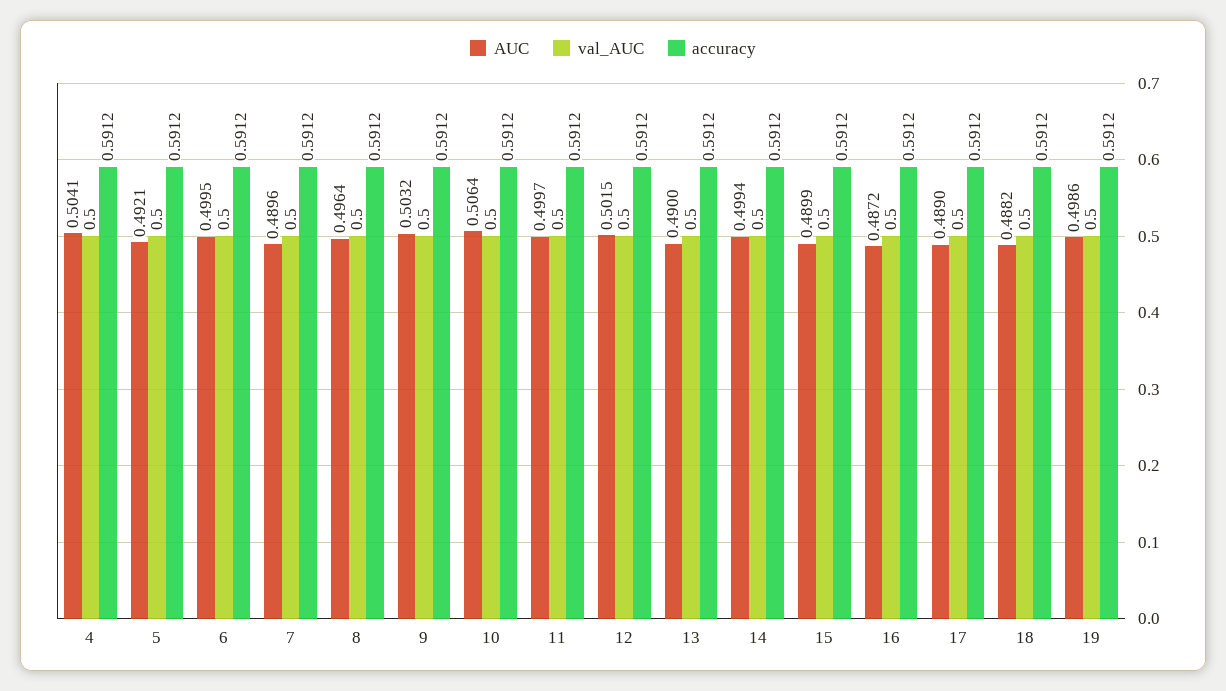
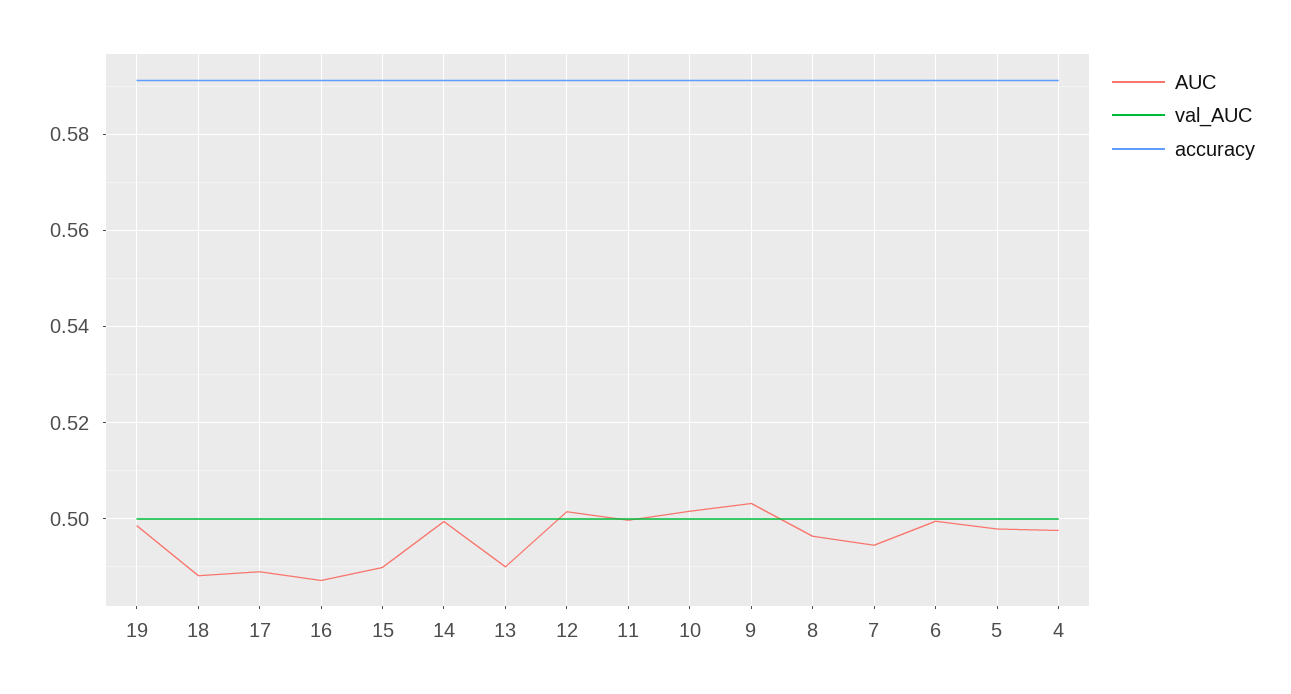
  {
    "AUC": {
-     "4": 0.5041,
+     "4": 0.498,
-     "5": 0.4921,
+     "5": 0.498,
      "6": 0.4995,
-     "7": 0.4896,
+     "7": 0.494,
      "8": 0.4964,
      "9": 0.5032,
-     "10": 0.5064,
+     "10": 0.502,
      "11": 0.4997,
      "12": 0.5015,
      "13": 0.49,
      "14": 0.4994,
      "15": 0.4899,
      "16": 0.4872,
      "17": 0.489,
      "18": 0.4882,
      "19": 0.4986
    },
    "val_AUC": {
      "4": 0.5,
      "5": 0.5,
      "6": 0.5,
      "7": 0.5,
      "8": 0.5,
      "9": 0.5,
      "10": 0.5,
      "11": 0.5,
      "12": 0.5,
      "13": 0.5,
      "14": 0.5,
      "15": 0.5,
      "16": 0.5,
      "17": 0.5,
      "18": 0.5,
      "19": 0.5
    },
    "accuracy": {
      "4": 0.5912,
      "5": 0.5912,
      "6": 0.5912,
      "7": 0.5912,
      "8": 0.5912,
      "9": 0.5912,
      "10": 0.5912,
      "11": 0.5912,
      "12": 0.5912,
      "13": 0.5912,
      "14": 0.5912,
      "15": 0.5912,
      "16": 0.5912,
      "17": 0.5912,
      "18": 0.5912,
      "19": 0.5912
    }
  }

